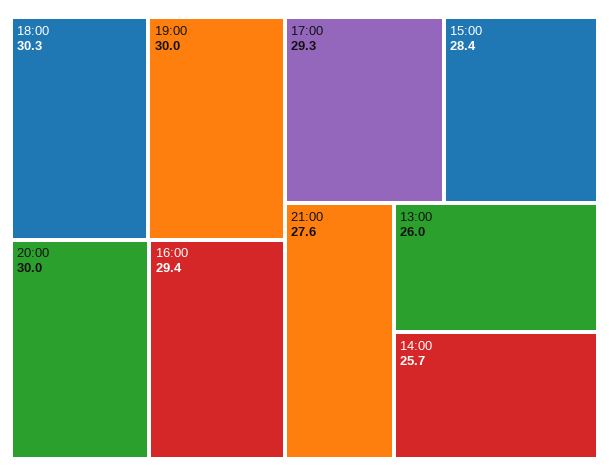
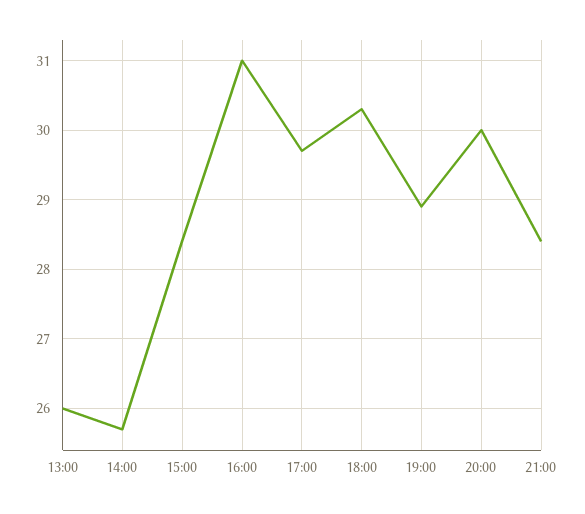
  {
    "18:00": 30.3,
-   "19:00": 30,
+   "19:00": 28.9,
    "20:00": 30,
-   "16:00": 29.4,
+   "16:00": 31,
-   "17:00": 29.3,
+   "17:00": 29.7,
    "15:00": 28.4,
-   "21:00": 27.6,
+   "21:00": 28.4,
    "13:00": 26,
    "14:00": 25.7
  }

